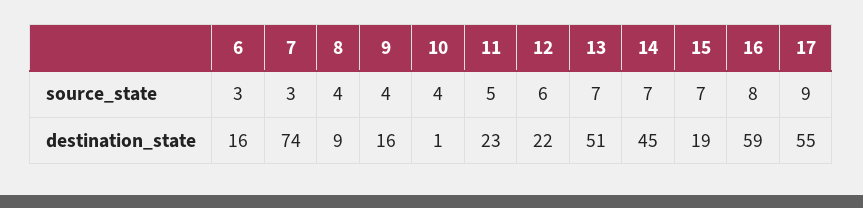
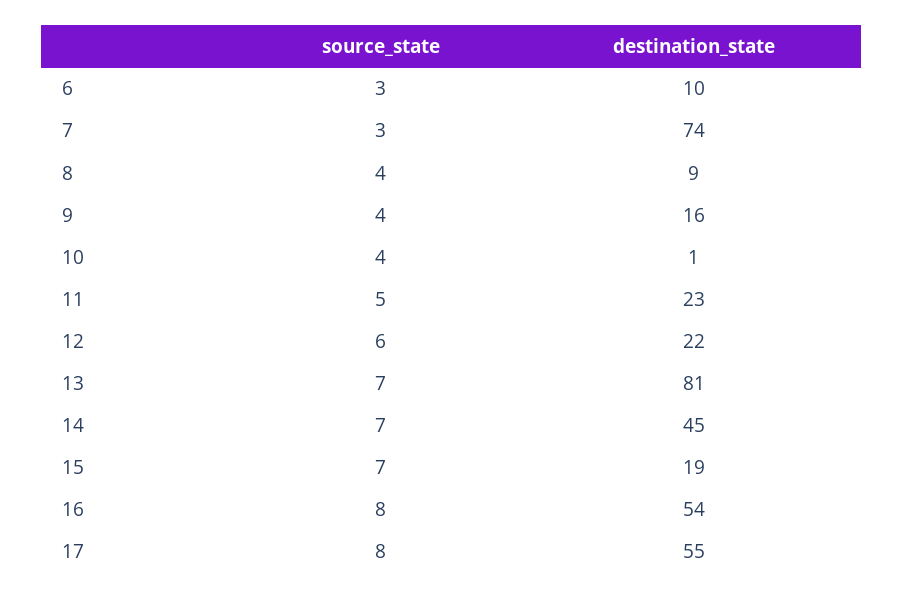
  {
    "6": {
      "source_state": 3,
-     "destination_state": 16
+     "destination_state": 10
    },
    "7": {
      "source_state": 3,
      "destination_state": 74
    },
    "8": {
      "source_state": 4,
      "destination_state": 9
    },
    "9": {
      "source_state": 4,
      "destination_state": 16
    },
    "10": {
      "source_state": 4,
      "destination_state": 1
    },
    "11": {
      "source_state": 5,
      "destination_state": 23
    },
    "12": {
      "source_state": 6,
      "destination_state": 22
    },
    "13": {
      "source_state": 7,
-     "destination_state": 51
+     "destination_state": 81
    },
    "14": {
      "source_state": 7,
      "destination_state": 45
    },
    "15": {
      "source_state": 7,
      "destination_state": 19
    },
    "16": {
      "source_state": 8,
-     "destination_state": 59
+     "destination_state": 54
    },
    "17": {
-     "source_state": 9,
+     "source_state": 8,
      "destination_state": 55
    }
  }

